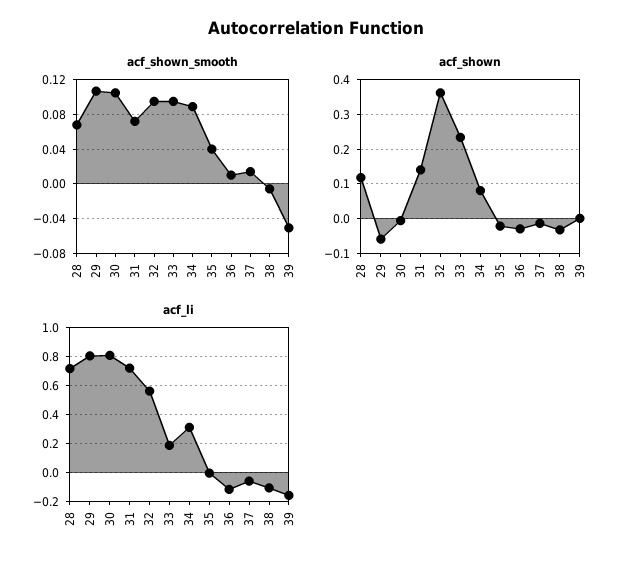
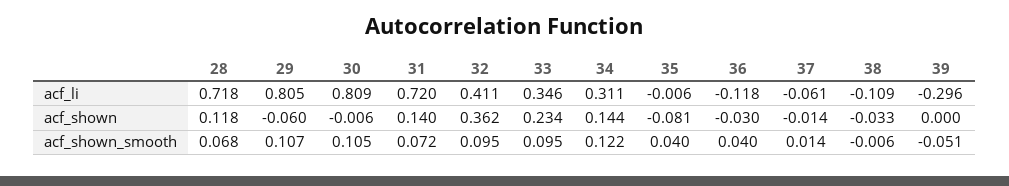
  {
    "acf_shown_smooth": {
      "28": 0.068,
      "29": 0.107,
      "30": 0.105,
      "31": 0.072,
      "32": 0.095,
      "33": 0.095,
-     "34": 0.09,
+     "34": 0.122,
      "35": 0.04,
-     "36": 0.01,
+     "36": 0.04,
      "37": 0.014,
      "38": -0.006,
      "39": -0.051
    },
    "acf_shown": {
      "28": 0.118,
      "29": -0.06,
      "30": -0.006,
      "31": 0.14,
      "32": 0.362,
      "33": 0.234,
-     "34": 0.08,
+     "34": 0.144,
-     "35": -0.02,
+     "35": -0.081,
      "36": -0.03,
      "37": -0.014,
      "38": -0.033,
      "39": 0
    },
    "acf_li": {
      "28": 0.718,
      "29": 0.805,
      "30": 0.809,
      "31": 0.72,
-     "32": 0.55,
+     "32": 0.411,
-     "33": 0.2,
+     "33": 0.346,
      "34": 0.311,
      "35": -0.006,
      "36": -0.118,
      "37": -0.061,
      "38": -0.109,
-     "39": -0.15
+     "39": -0.296
    }
  }

